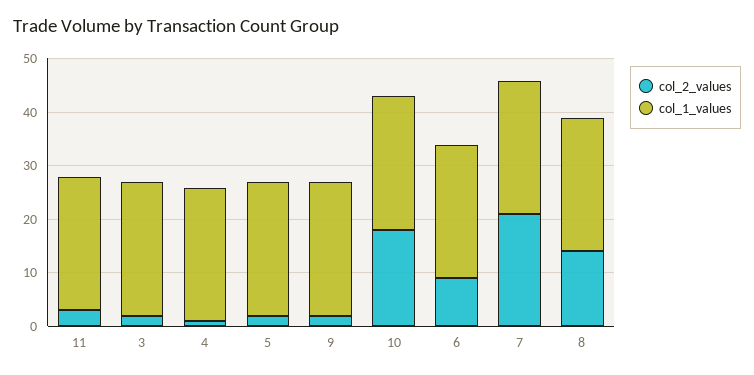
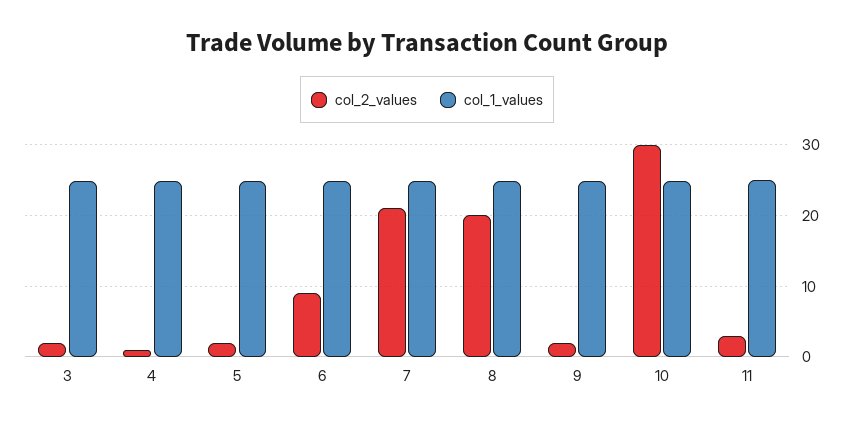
  {
    "col_2_values": {
      "11": 3,
      "3": 2,
      "4": 1,
      "5": 2,
      "9": 2,
-     "10": 18,
+     "10": 30,
      "6": 9,
      "7": 21,
-     "8": 14
+     "8": 20
    },
    "col_1_values": {
      "11": 25,
      "3": 25,
      "4": 25,
      "5": 25,
      "9": 25,
      "10": 25,
      "6": 25,
      "7": 25,
      "8": 25
    }
  }

